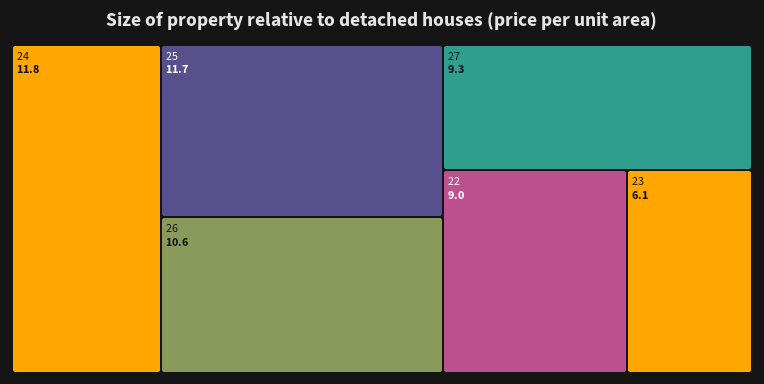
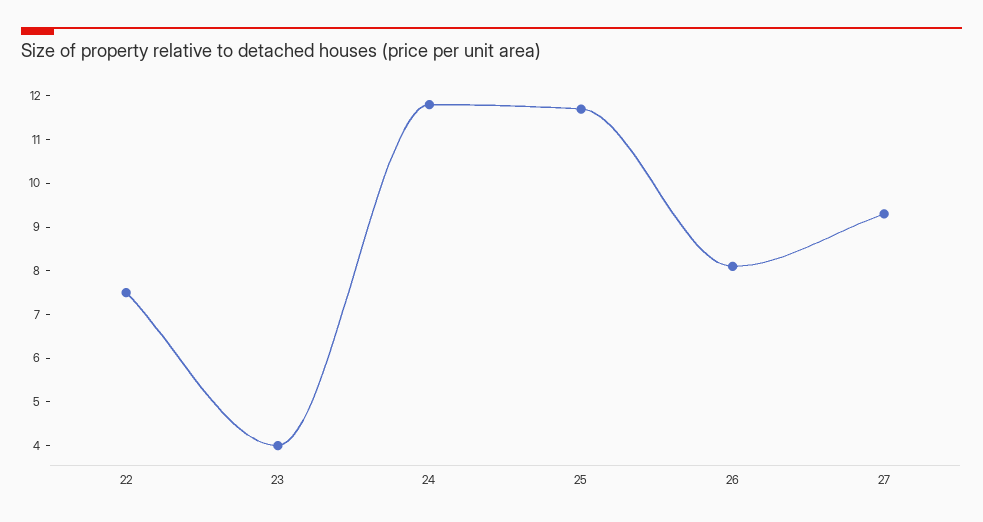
  {
    "24": 11.8,
    "25": 11.7,
-   "26": 10.6,
+   "26": 8,
    "27": 9.3,
-   "22": 9,
+   "22": 7.5,
-   "23": 6.1
+   "23": 4
  }

